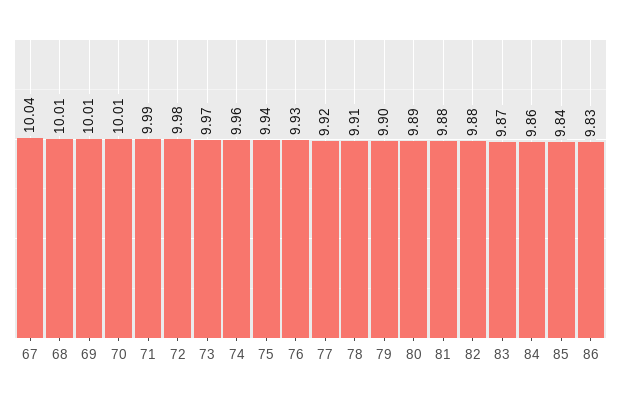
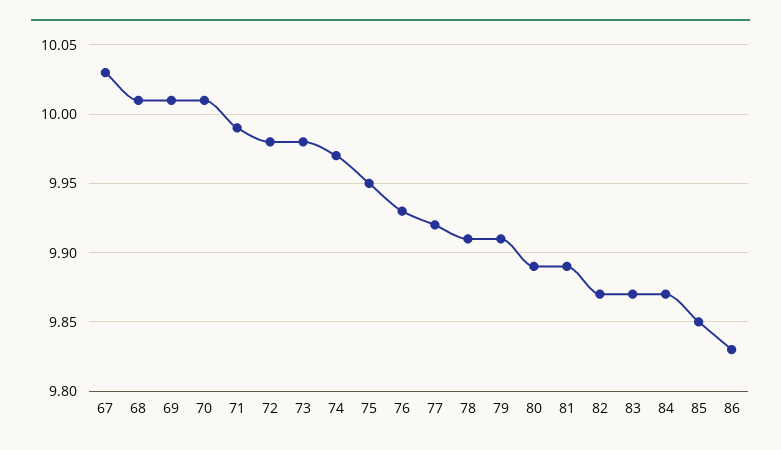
  {
-   "67": 10.04,
+   "67": 10.03,
    "68": 10.01,
    "69": 10.01,
    "70": 10.01,
    "71": 9.99,
    "72": 9.98,
-   "73": 9.97,
+   "73": 9.98,
-   "74": 9.96,
+   "74": 9.97,
-   "75": 9.94,
+   "75": 9.95,
    "76": 9.93,
    "77": 9.92,
    "78": 9.91,
-   "79": 9.9,
+   "79": 9.91,
    "80": 9.89,
-   "81": 9.88,
+   "81": 9.89,
-   "82": 9.88,
+   "82": 9.87,
    "83": 9.87,
-   "84": 9.86,
+   "84": 9.87,
-   "85": 9.84,
+   "85": 9.85,
    "86": 9.83
  }

